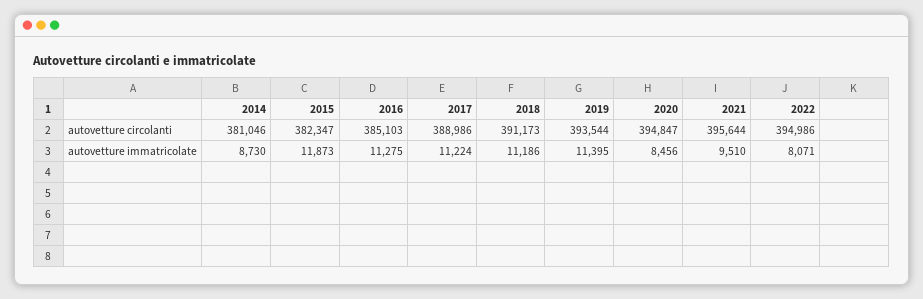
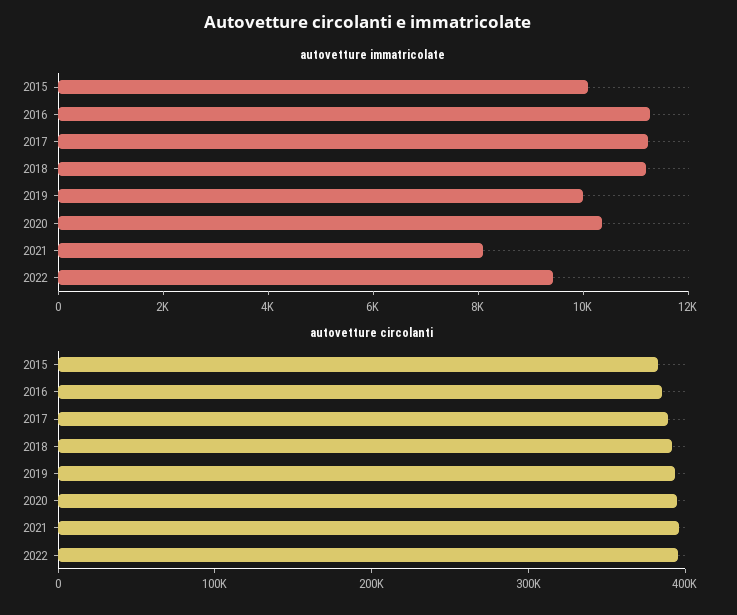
  {
    "autovetture circolanti": {
-     "2014": 381046,
      "2015": 382347,
      "2016": 385103,
      "2017": 388986,
      "2018": 391173,
      "2019": 393544,
      "2020": 394847,
      "2021": 395644,
      "2022": 394986
    },
    "autovetture immatricolate": {
-     "2014": 8730,
-     "2015": 11873,
+     "2015": 10000,
      "2016": 11275,
      "2017": 11224,
      "2018": 11186,
-     "2019": 11395,
+     "2019": 10000,
-     "2020": 8456,
+     "2020": 10500,
-     "2021": 9510,
+     "2021": 8000,
-     "2022": 8071
+     "2022": 9500
    }
  }

